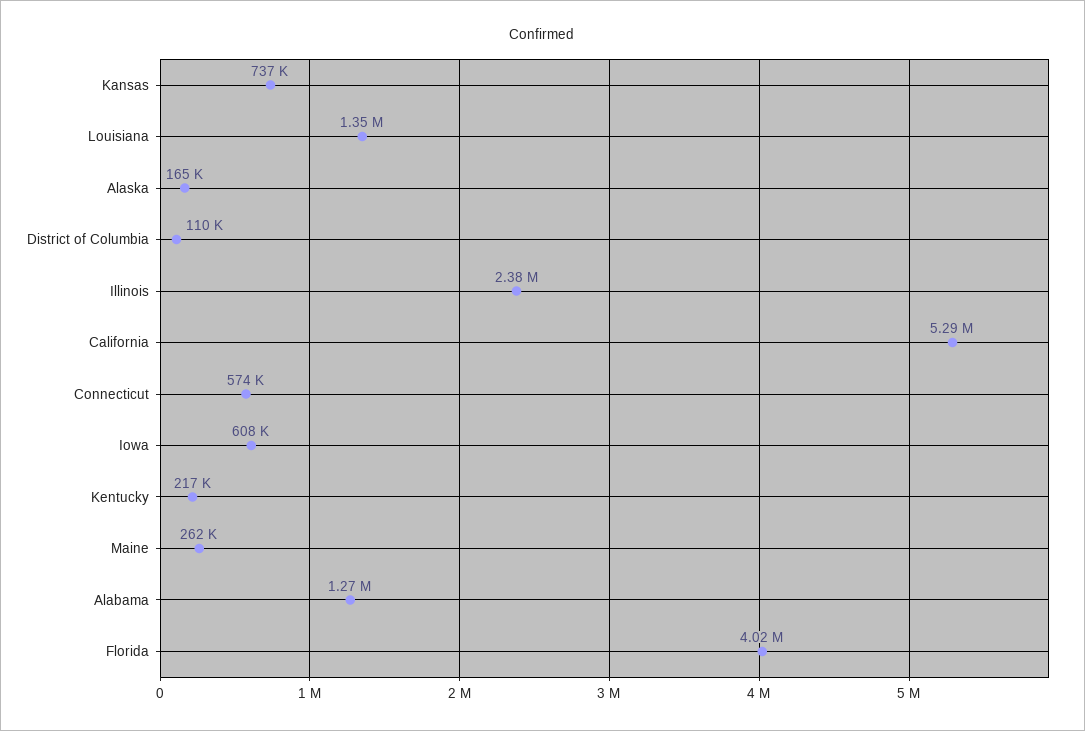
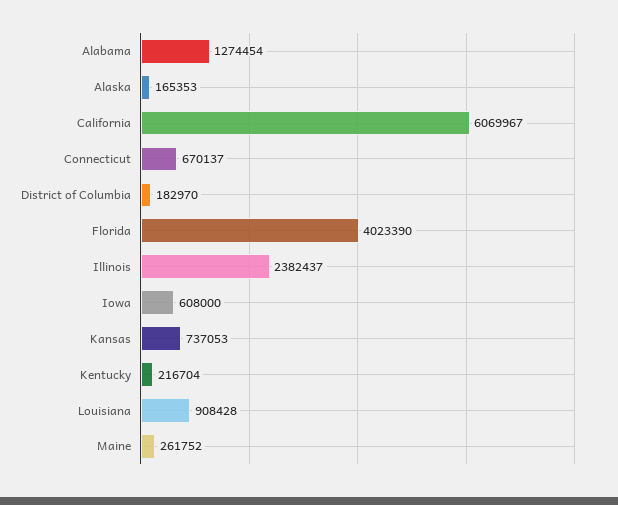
  {
    "Kansas": 737053,
-   "Louisiana": 1350000,
+   "Louisiana": 908428,
    "Alaska": 165353,
-   "District of Columbia": 110000,
+   "District of Columbia": 182970,
    "Illinois": 2382437,
-   "California": 5290000,
+   "California": 6069967,
-   "Connecticut": 574000,
+   "Connecticut": 670137,
    "Iowa": 608000,
    "Kentucky": 216704,
    "Maine": 261752,
    "Alabama": 1274454,
    "Florida": 4023390
  }

